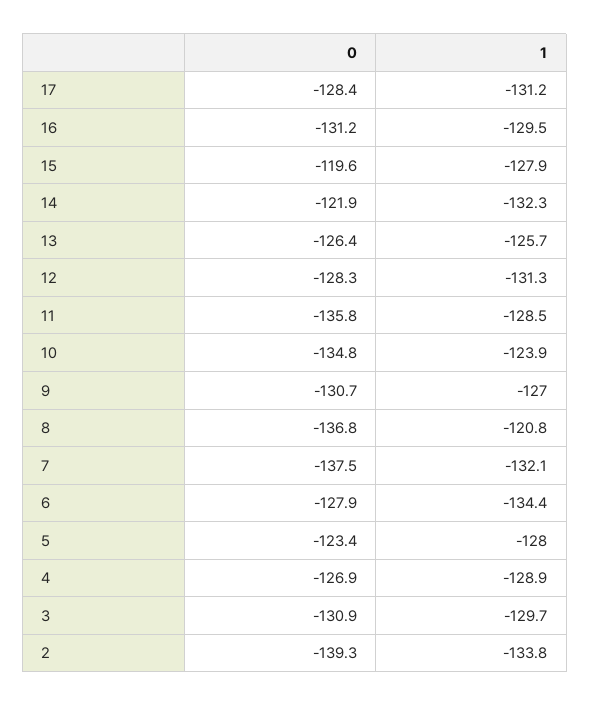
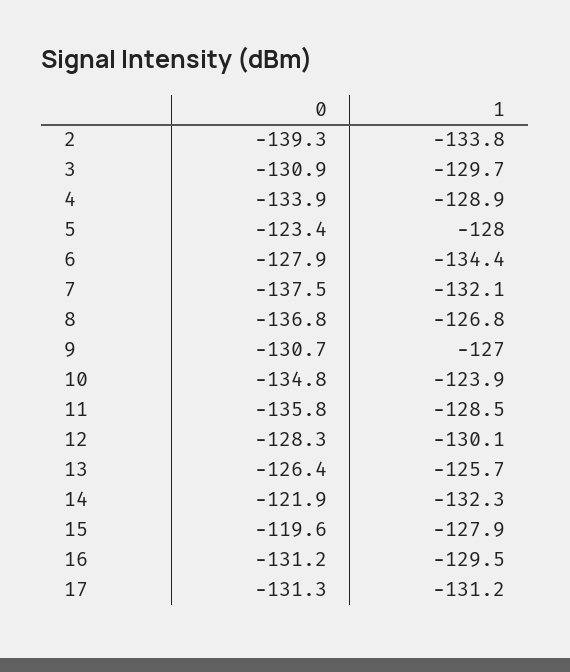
  {
    "0": {
-     "17": -128.4,
+     "17": -131.3,
      "16": -131.2,
      "15": -119.6,
      "14": -121.9,
      "13": -126.4,
      "12": -128.3,
      "11": -135.8,
      "10": -134.8,
      "9": -130.7,
      "8": -136.8,
      "7": -137.5,
      "6": -127.9,
      "5": -123.4,
-     "4": -126.9,
+     "4": -133.9,
      "3": -130.9,
      "2": -139.3
    },
    "1": {
      "17": -131.2,
      "16": -129.5,
      "15": -127.9,
      "14": -132.3,
      "13": -125.7,
-     "12": -131.3,
+     "12": -130.1,
      "11": -128.5,
      "10": -123.9,
      "9": -127,
-     "8": -120.8,
+     "8": -126.8,
      "7": -132.1,
      "6": -134.4,
      "5": -128,
      "4": -128.9,
      "3": -129.7,
      "2": -133.8
    }
  }

